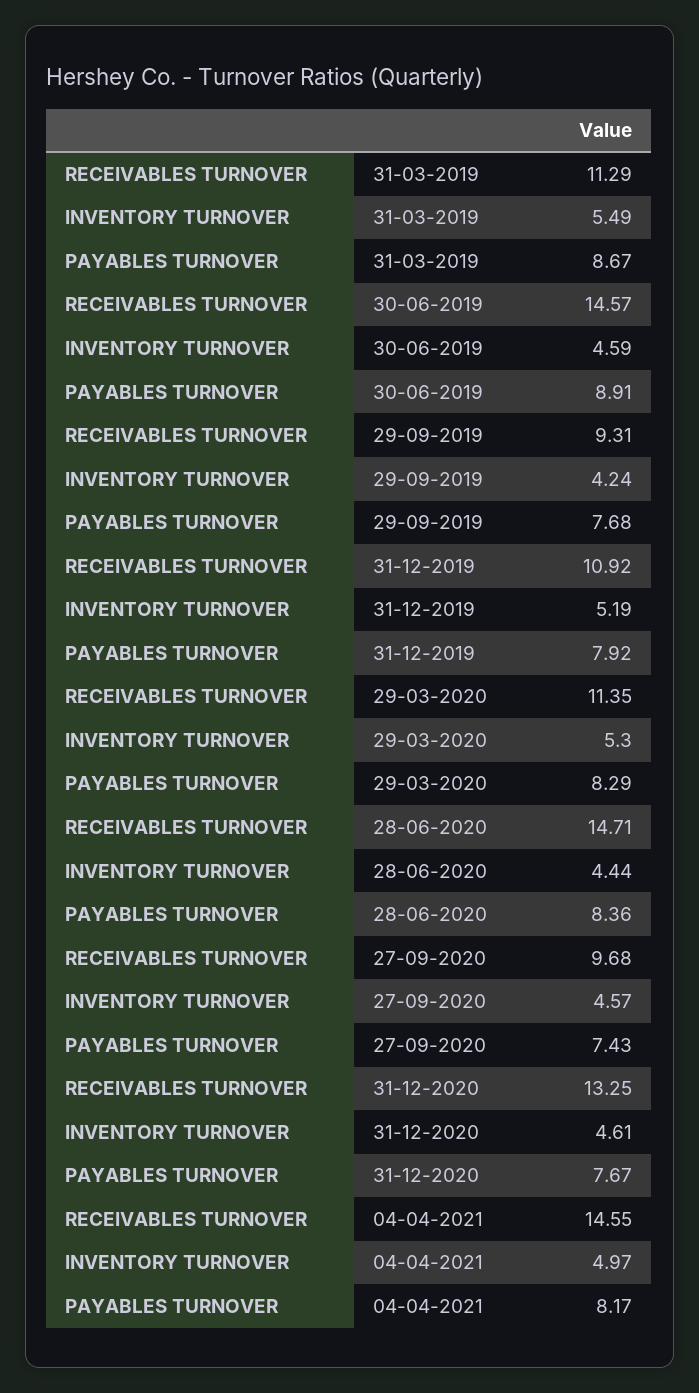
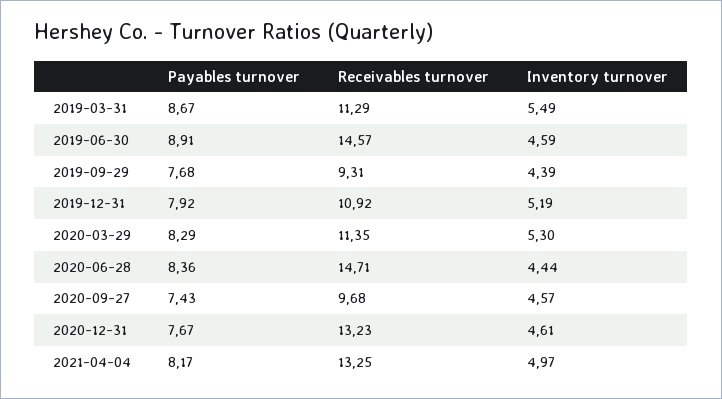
  {
    "RECEIVABLES TURNOVER": {
      "31-03-2019": 11.29,
      "30-06-2019": 14.57,
      "29-09-2019": 9.31,
      "31-12-2019": 10.92,
      "29-03-2020": 11.35,
      "28-06-2020": 14.71,
      "27-09-2020": 9.68,
-     "31-12-2020": 13.25,
+     "31-12-2020": 13.23,
-     "04-04-2021": 14.55
+     "04-04-2021": 13.25
    },
    "INVENTORY TURNOVER": {
      "31-03-2019": 5.49,
      "30-06-2019": 4.59,
-     "29-09-2019": 4.24,
+     "29-09-2019": 4.39,
      "31-12-2019": 5.19,
      "29-03-2020": 5.3,
      "28-06-2020": 4.44,
      "27-09-2020": 4.57,
      "31-12-2020": 4.61,
      "04-04-2021": 4.97
    },
    "PAYABLES TURNOVER": {
      "31-03-2019": 8.67,
      "30-06-2019": 8.91,
      "29-09-2019": 7.68,
      "31-12-2019": 7.92,
      "29-03-2020": 8.29,
      "28-06-2020": 8.36,
      "27-09-2020": 7.43,
      "31-12-2020": 7.67,
      "04-04-2021": 8.17
    }
  }

